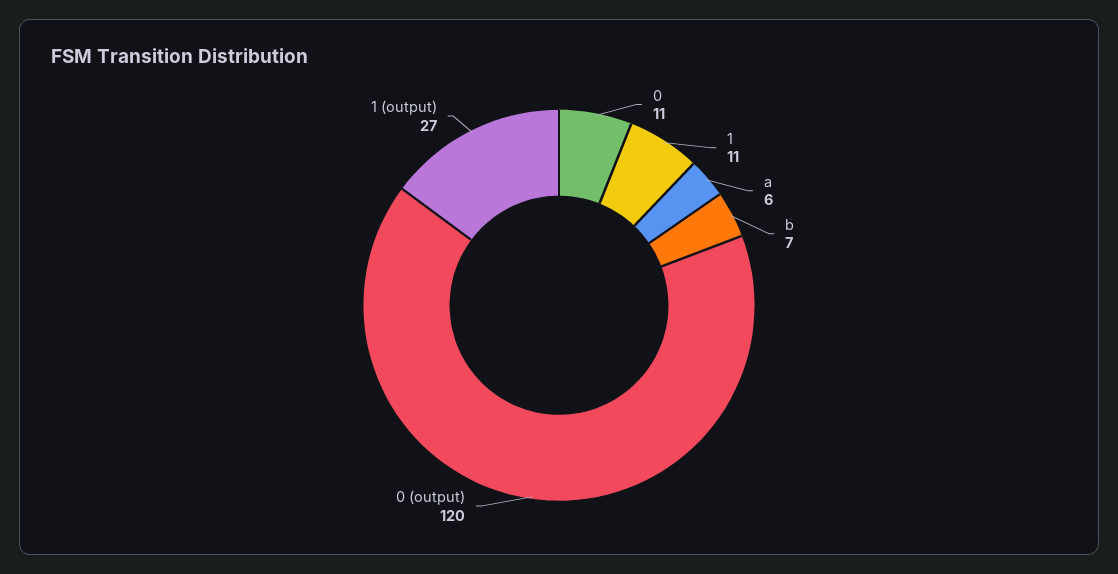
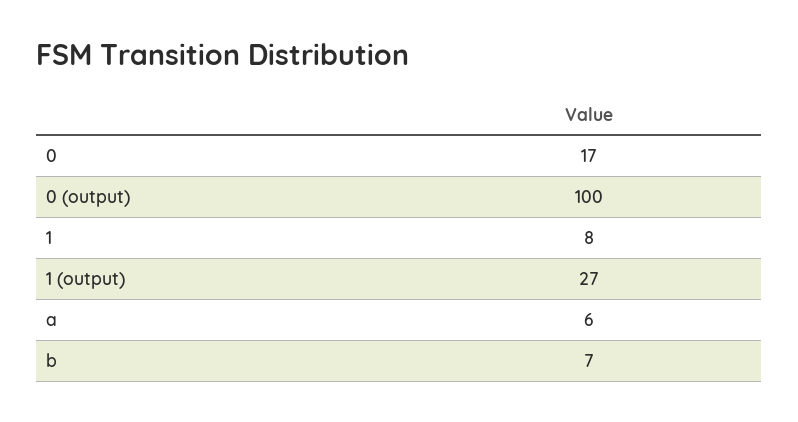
  {
-   "0": 11,
+   "0": 17,
-   "1": 11,
+   "1": 8,
    "a": 6,
    "b": 7,
-   "0 (output)": 120,
+   "0 (output)": 100,
    "1 (output)": 27
  }

